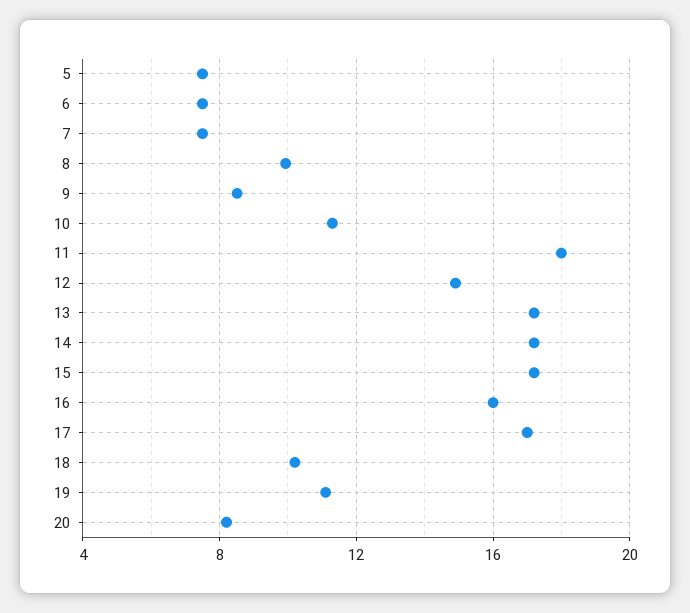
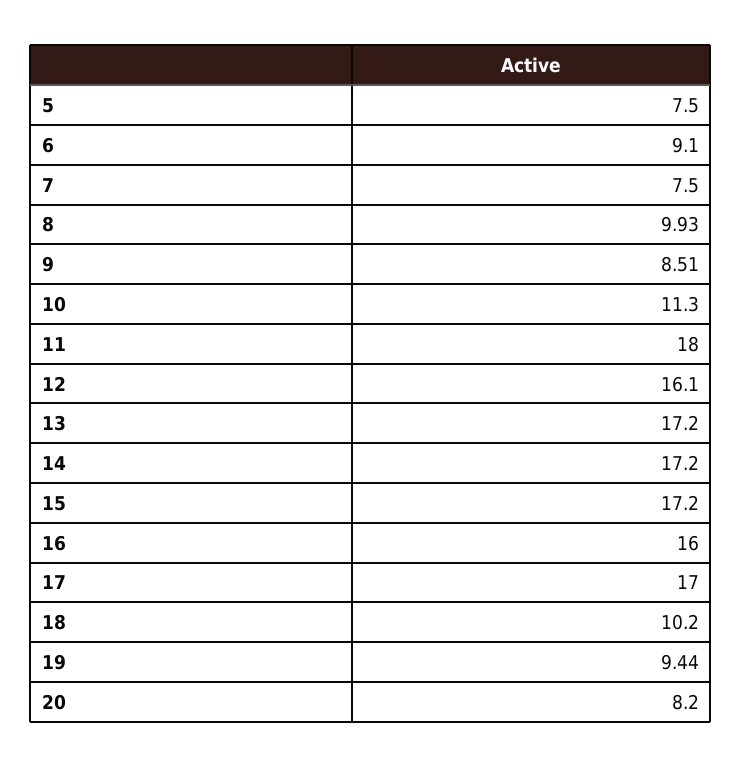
  {
    "5": 7.5,
-   "6": 7.5,
+   "6": 9.1,
    "7": 7.5,
    "8": 9.93,
    "9": 8.51,
    "10": 11.3,
    "11": 18,
-   "12": 15,
+   "12": 16.1,
    "13": 17.2,
    "14": 17.2,
    "15": 17.2,
    "16": 16,
    "17": 17,
    "18": 10.2,
-   "19": 11,
+   "19": 9.44,
    "20": 8.2
  }

